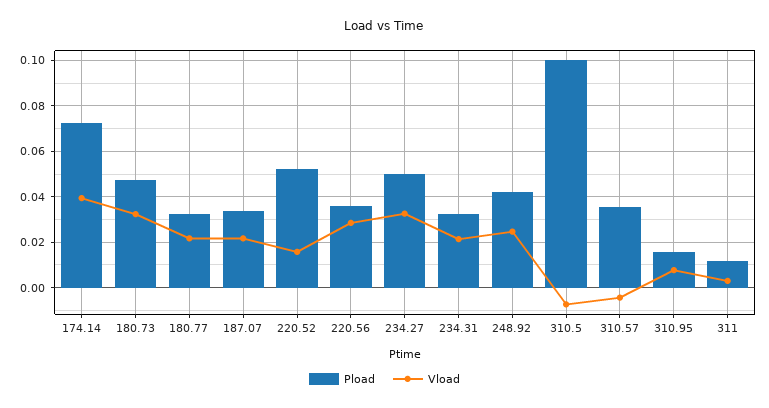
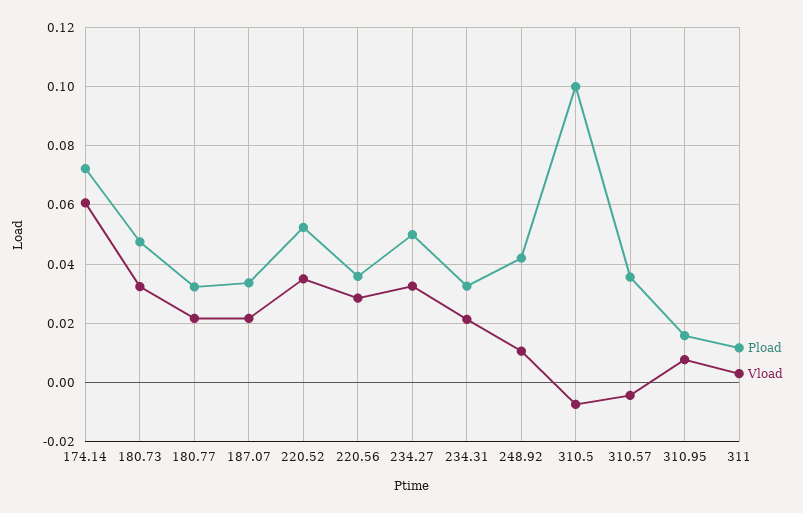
  {
    "Pload": {
      "174.14": 0.0725,
      "180.73": 0.0475,
      "180.77": 0.0325,
      "187.07": 0.0325,
      "220.52": 0.0525,
      "220.56": 0.035,
      "234.27": 0.05,
      "234.31": 0.0325,
      "248.92": 0.0425,
      "310.5": 0.1,
      "310.57": 0.035,
      "310.95": 0.015,
      "311": 0.0125
    },
    "Vload": {
-     "174.14": 0.04,
+     "174.14": 0.06,
      "180.73": 0.0325,
      "180.77": 0.0225,
      "187.07": 0.0225,
-     "220.52": 0.015,
+     "220.52": 0.035,
      "220.56": 0.0275,
      "234.27": 0.0325,
      "234.31": 0.0225,
-     "248.92": 0.025,
+     "248.92": 0.01,
      "310.5": -0.0075,
      "310.57": -0.005,
      "310.95": 0.0075,
      "311": 0.0025
    }
  }

